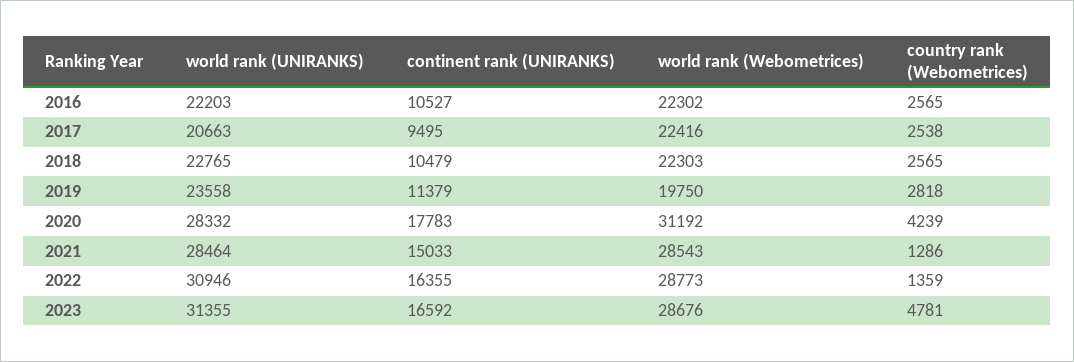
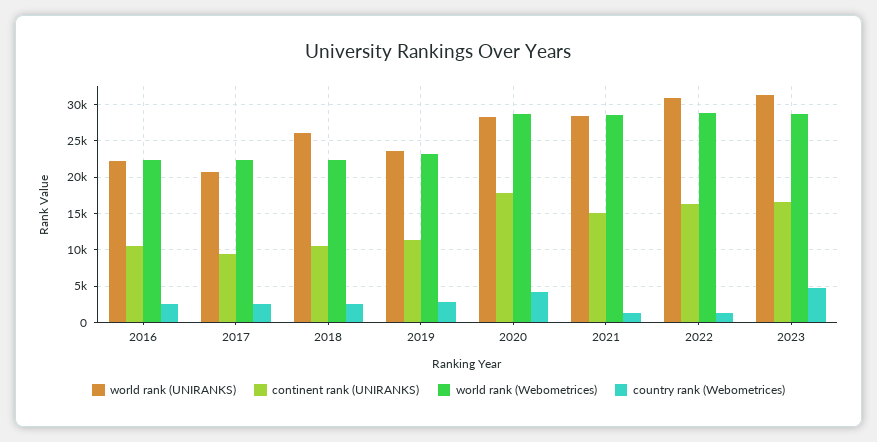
  {
    "world rank (UNIRANKS)": {
      "2016": 22203,
      "2017": 20663,
-     "2018": 22765,
+     "2018": 26000,
      "2019": 23558,
      "2020": 28332,
      "2021": 28464,
      "2022": 30946,
      "2023": 31355
    },
    "continent rank (UNIRANKS)": {
      "2016": 10527,
      "2017": 9495,
      "2018": 10479,
      "2019": 11379,
      "2020": 17783,
      "2021": 15033,
      "2022": 16355,
      "2023": 16592
    },
    "world rank (Webometrices)": {
      "2016": 22302,
      "2017": 22416,
      "2018": 22303,
-     "2019": 19750,
+     "2019": 23000,
-     "2020": 31192,
+     "2020": 29000,
      "2021": 28543,
      "2022": 28773,
      "2023": 28676
    },
    "country rank (Webometrices)": {
      "2016": 2565,
      "2017": 2538,
      "2018": 2565,
      "2019": 2818,
      "2020": 4239,
      "2021": 1286,
      "2022": 1359,
      "2023": 4781
    }
  }

